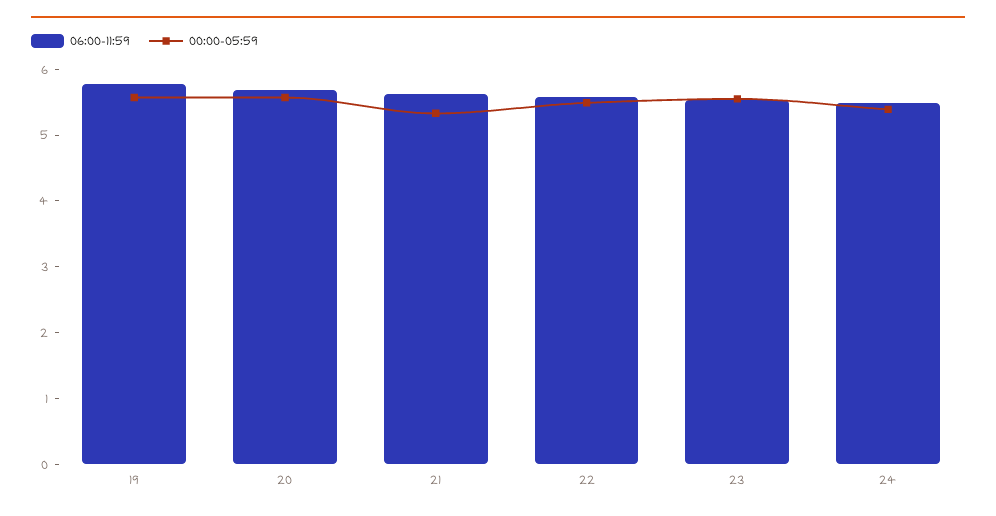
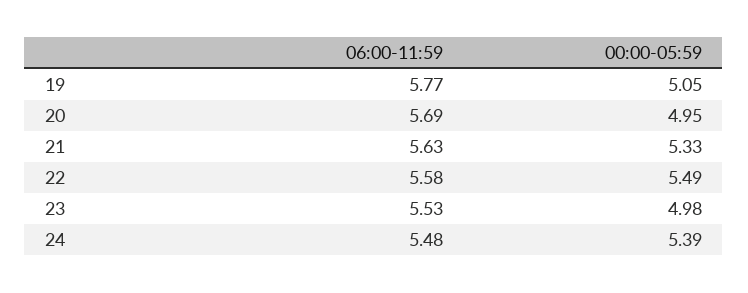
  {
    "06:00-11:59": {
      "19": 5.77,
      "20": 5.69,
      "21": 5.63,
      "22": 5.58,
      "23": 5.53,
      "24": 5.48
    },
    "00:00-05:59": {
-     "19": 5.6,
+     "19": 5.05,
-     "20": 5.6,
+     "20": 4.95,
      "21": 5.33,
      "22": 5.49,
-     "23": 5.6,
+     "23": 4.98,
      "24": 5.39
    }
  }

